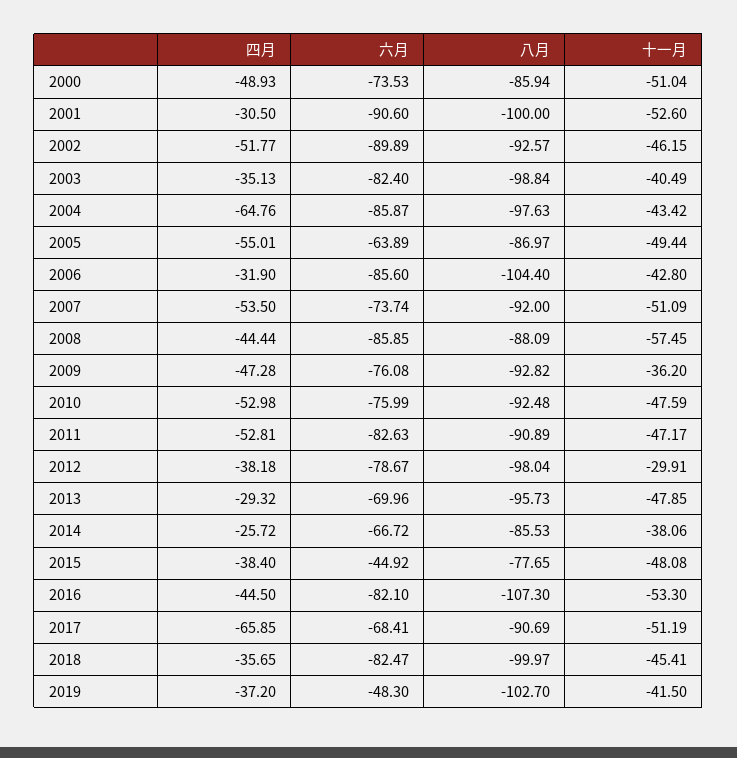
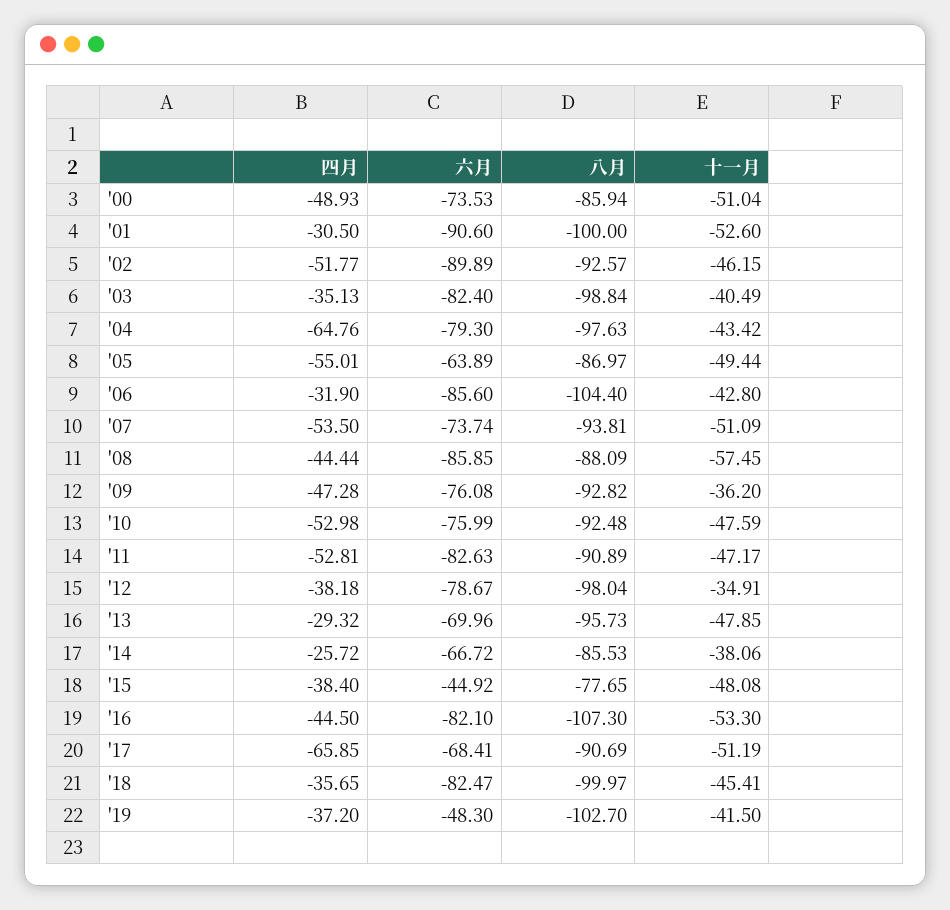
  {
    "四月": {
      "2000": -48.93,
      "2001": -30.5,
      "2002": -51.77,
      "2003": -35.13,
      "2004": -64.76,
      "2005": -55.01,
      "2006": -31.9,
      "2007": -53.5,
      "2008": -44.44,
      "2009": -47.28,
      "2010": -52.98,
      "2011": -52.81,
      "2012": -38.18,
      "2013": -29.32,
      "2014": -25.72,
      "2015": -38.4,
      "2016": -44.5,
      "2017": -65.85,
      "2018": -35.65,
      "2019": -37.2
    },
    "六月": {
      "2000": -73.53,
      "2001": -90.6,
      "2002": -89.89,
      "2003": -82.4,
-     "2004": -85.87,
+     "2004": -79.3,
      "2005": -63.89,
      "2006": -85.6,
      "2007": -73.74,
      "2008": -85.85,
      "2009": -76.08,
      "2010": -75.99,
      "2011": -82.63,
      "2012": -78.67,
      "2013": -69.96,
      "2014": -66.72,
      "2015": -44.92,
      "2016": -82.1,
      "2017": -68.41,
      "2018": -82.47,
      "2019": -48.3
    },
    "八月": {
      "2000": -85.94,
      "2001": -100,
      "2002": -92.57,
      "2003": -98.84,
      "2004": -97.63,
      "2005": -86.97,
      "2006": -104.4,
-     "2007": -92,
+     "2007": -93.81,
      "2008": -88.09,
      "2009": -92.82,
      "2010": -92.48,
      "2011": -90.89,
      "2012": -98.04,
      "2013": -95.73,
      "2014": -85.53,
      "2015": -77.65,
      "2016": -107.3,
      "2017": -90.69,
      "2018": -99.97,
      "2019": -102.7
    },
    "十一月": {
      "2000": -51.04,
      "2001": -52.6,
      "2002": -46.15,
      "2003": -40.49,
      "2004": -43.42,
      "2005": -49.44,
      "2006": -42.8,
      "2007": -51.09,
      "2008": -57.45,
      "2009": -36.2,
      "2010": -47.59,
      "2011": -47.17,
-     "2012": -29.91,
+     "2012": -34.91,
      "2013": -47.85,
      "2014": -38.06,
      "2015": -48.08,
      "2016": -53.3,
      "2017": -51.19,
      "2018": -45.41,
      "2019": -41.5
    }
  }

